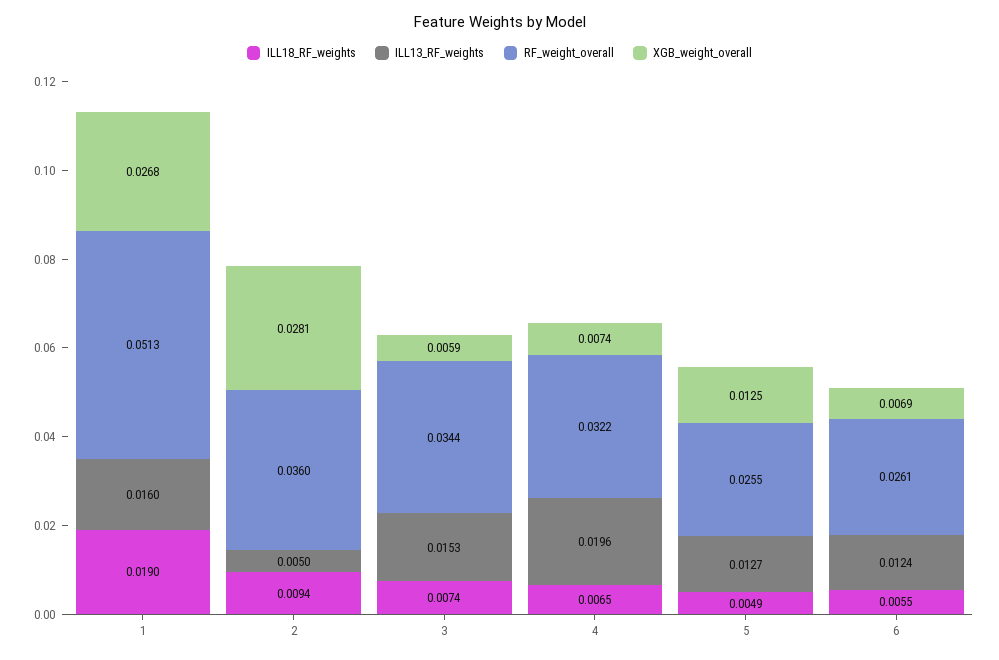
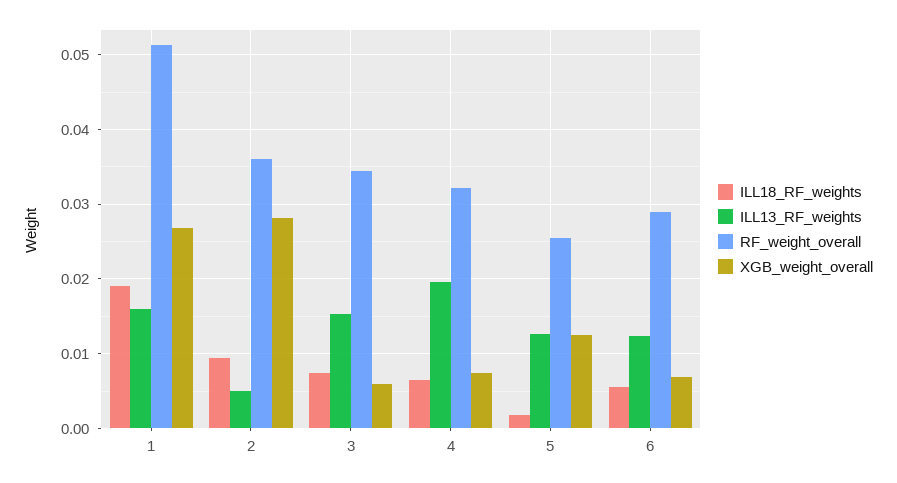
  {
    "ILL18_RF_weights": {
      "1": 0.019,
      "2": 0.0094,
      "3": 0.0074,
      "4": 0.0065,
-     "5": 0.0049,
+     "5": 0.002,
      "6": 0.0055
    },
    "ILL13_RF_weights": {
      "1": 0.016,
      "2": 0.005,
      "3": 0.0153,
      "4": 0.0196,
      "5": 0.0127,
      "6": 0.0124
    },
    "RF_weight_overall": {
      "1": 0.0513,
      "2": 0.036,
      "3": 0.0344,
      "4": 0.0322,
      "5": 0.0255,
-     "6": 0.0261
+     "6": 0.029
    },
    "XGB_weight_overall": {
      "1": 0.0268,
      "2": 0.0281,
      "3": 0.0059,
      "4": 0.0074,
      "5": 0.0125,
      "6": 0.0069
    }
  }

